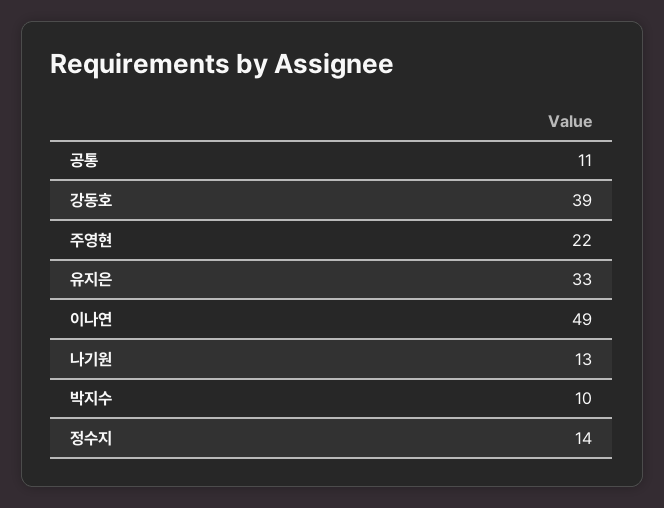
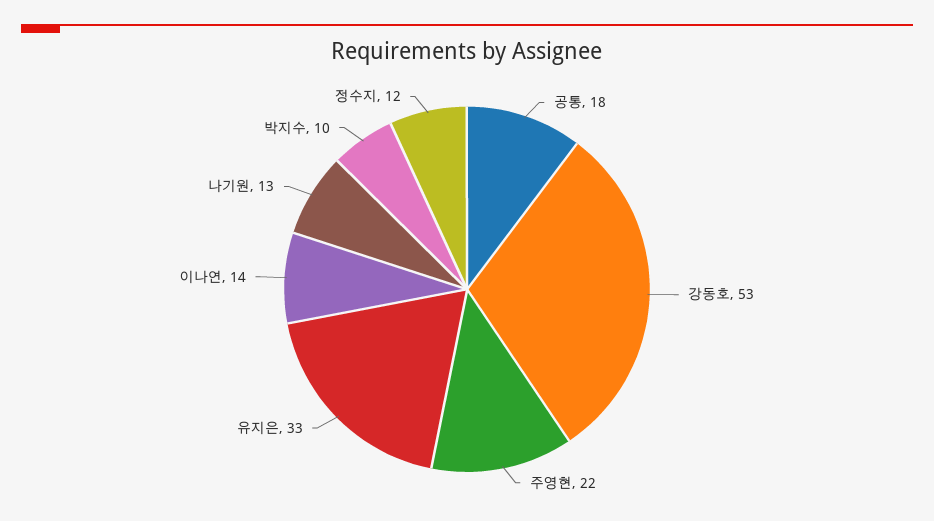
  {
-   "공통": 11,
+   "공통": 18,
-   "강동호": 39,
+   "강동호": 53,
    "주영현": 22,
    "유지은": 33,
-   "이나연": 49,
+   "이나연": 14,
    "나기원": 13,
    "박지수": 10,
-   "정수지": 14
+   "정수지": 12
  }

